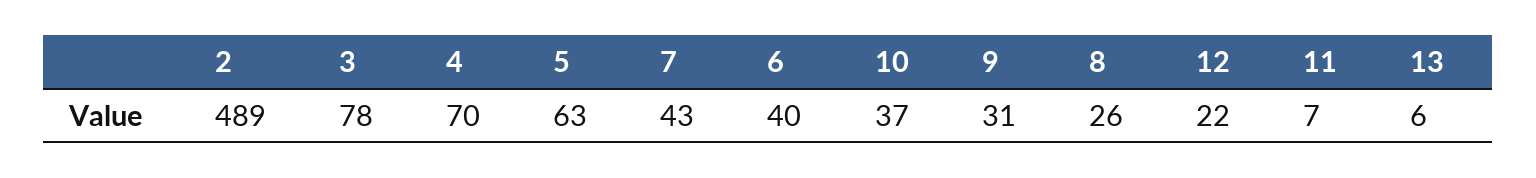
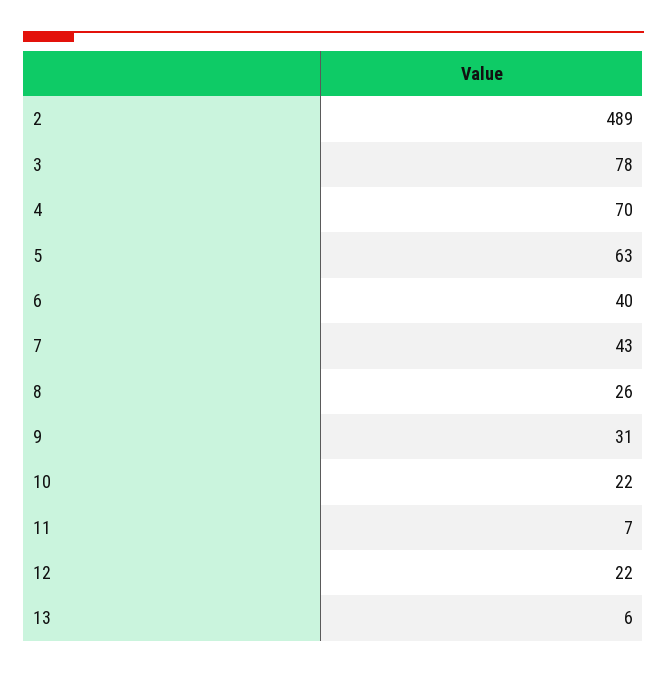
  {
    "2": 489,
    "3": 78,
    "4": 70,
    "5": 63,
    "7": 43,
    "6": 40,
-   "10": 37,
+   "10": 22,
    "9": 31,
    "8": 26,
    "12": 22,
    "11": 7,
    "13": 6
  }

